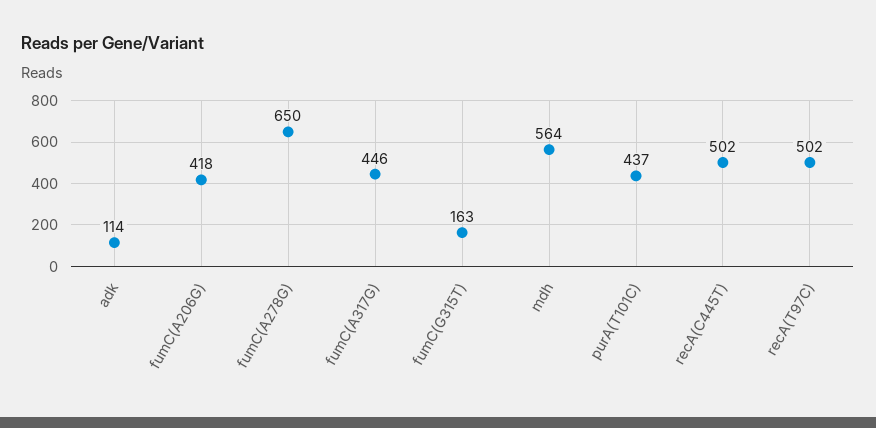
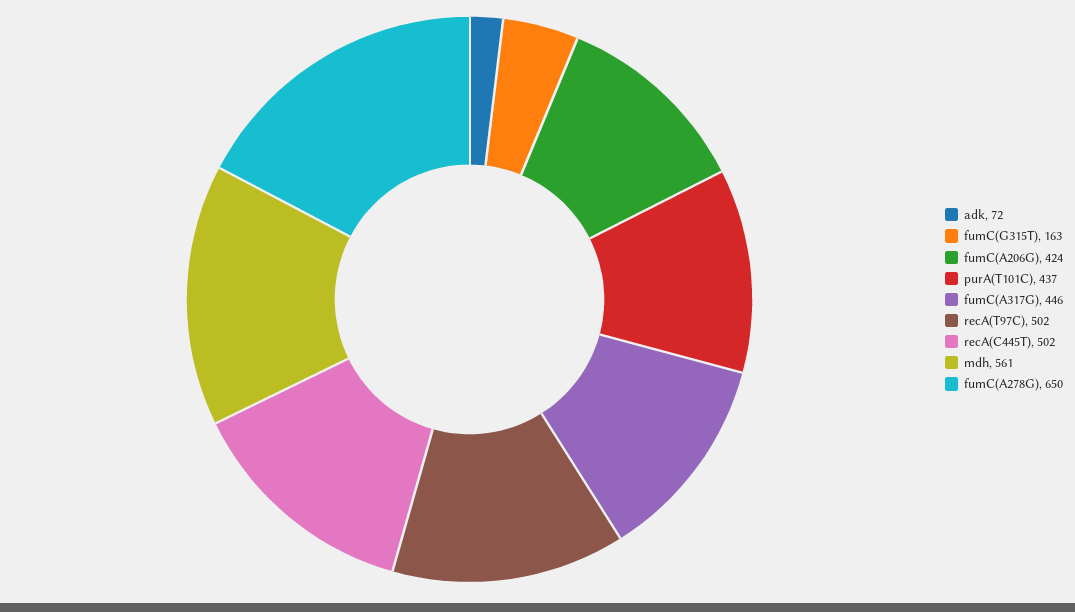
  {
-   "adk": 114,
+   "adk": 72,
-   "fumC(A206G)": 418,
+   "fumC(A206G)": 424,
    "fumC(A278G)": 650,
    "fumC(A317G)": 446,
    "fumC(G315T)": 163,
-   "mdh": 564,
+   "mdh": 561,
    "purA(T101C)": 437,
    "recA(C445T)": 502,
    "recA(T97C)": 502
  }

